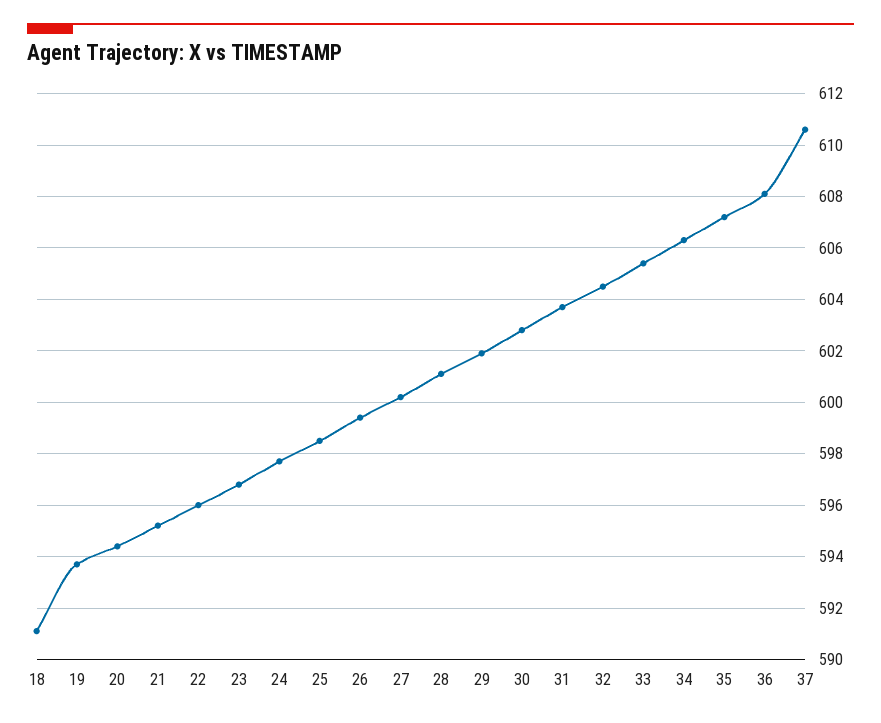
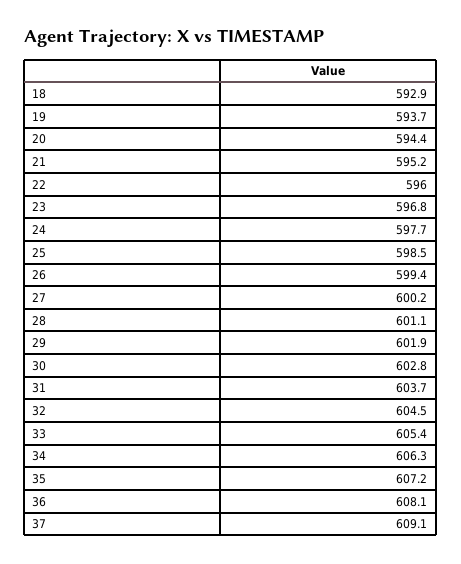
  {
-   "18": 591,
+   "18": 592.9,
    "19": 593.7,
    "20": 594.4,
    "21": 595.2,
    "22": 596,
    "23": 596.8,
    "24": 597.7,
    "25": 598.5,
    "26": 599.4,
    "27": 600.2,
    "28": 601.1,
    "29": 601.9,
    "30": 602.8,
    "31": 603.7,
    "32": 604.5,
    "33": 605.4,
    "34": 606.3,
    "35": 607.2,
    "36": 608.1,
-   "37": 610.5
+   "37": 609.1
  }

